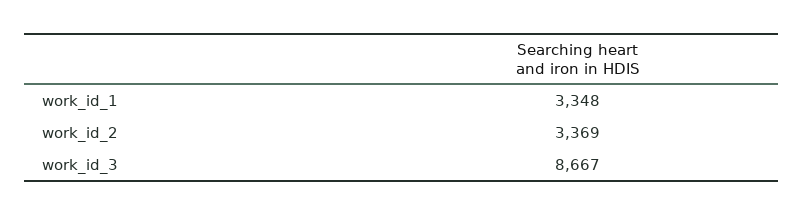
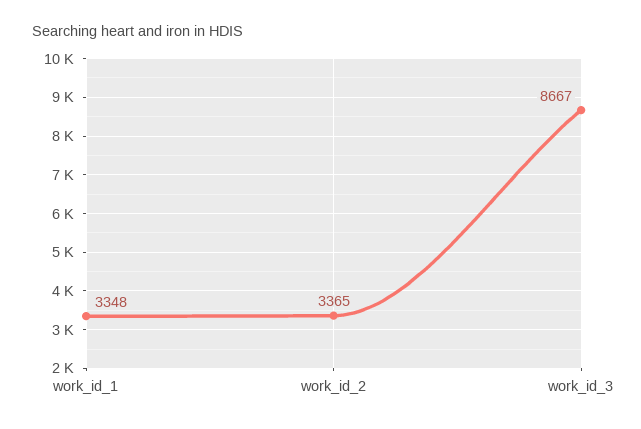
  {
    "work_id_1": 3348,
-   "work_id_2": 3369,
+   "work_id_2": 3365,
    "work_id_3": 8667
  }

